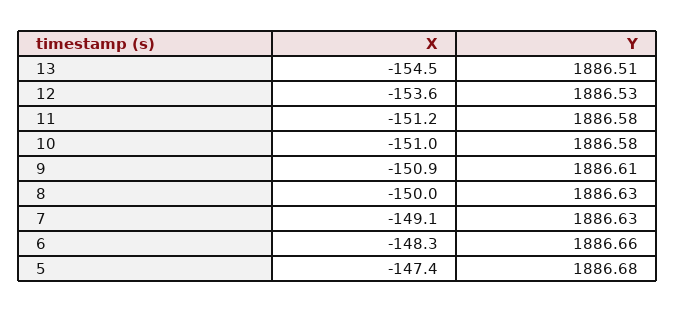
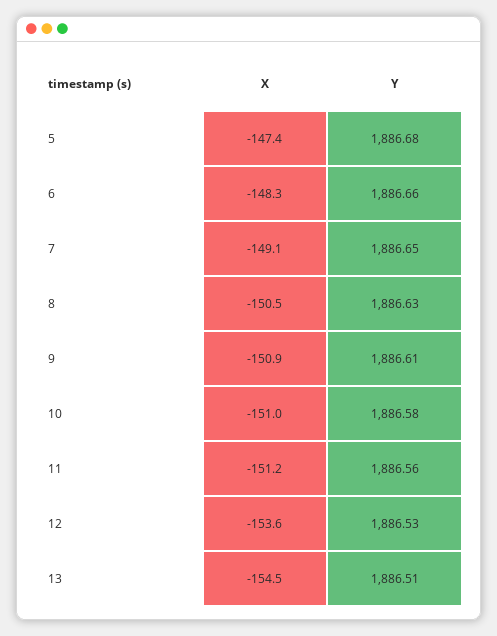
  {
    "X": {
      "13": -154.5,
      "12": -153.6,
      "11": -151.2,
      "10": -151,
      "9": -150.9,
-     "8": -150,
+     "8": -150.5,
      "7": -149.1,
      "6": -148.3,
      "5": -147.4
    },
    "Y": {
      "13": 1886.51,
      "12": 1886.53,
-     "11": 1886.58,
+     "11": 1886.56,
      "10": 1886.58,
      "9": 1886.61,
      "8": 1886.63,
-     "7": 1886.63,
+     "7": 1886.65,
      "6": 1886.66,
      "5": 1886.68
    }
  }

